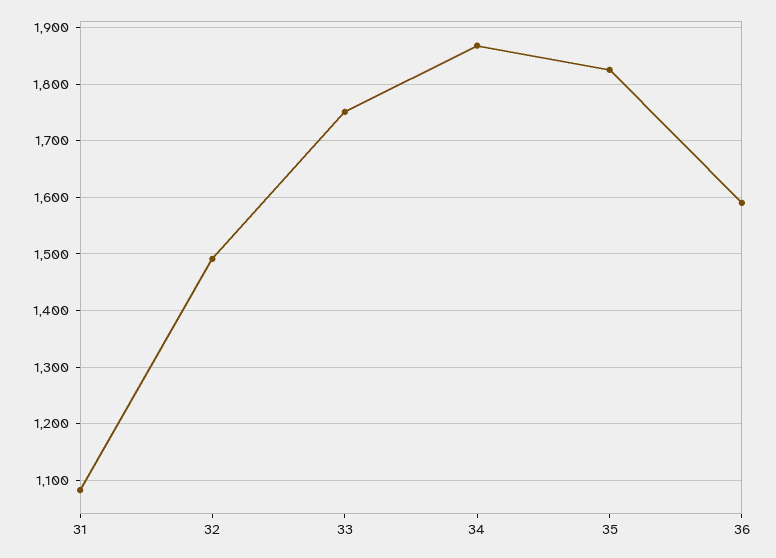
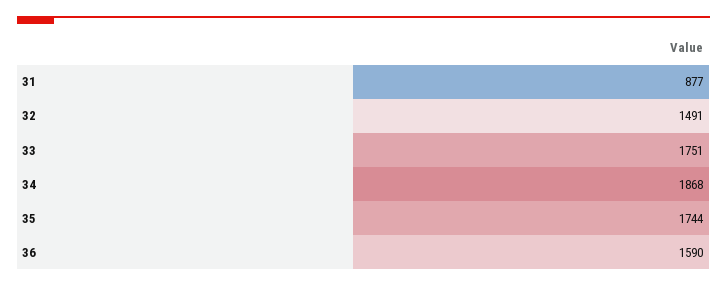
  {
-   "31": 1080,
+   "31": 877,
    "32": 1491,
    "33": 1751,
    "34": 1868,
-   "35": 1820,
+   "35": 1744,
    "36": 1590
  }

